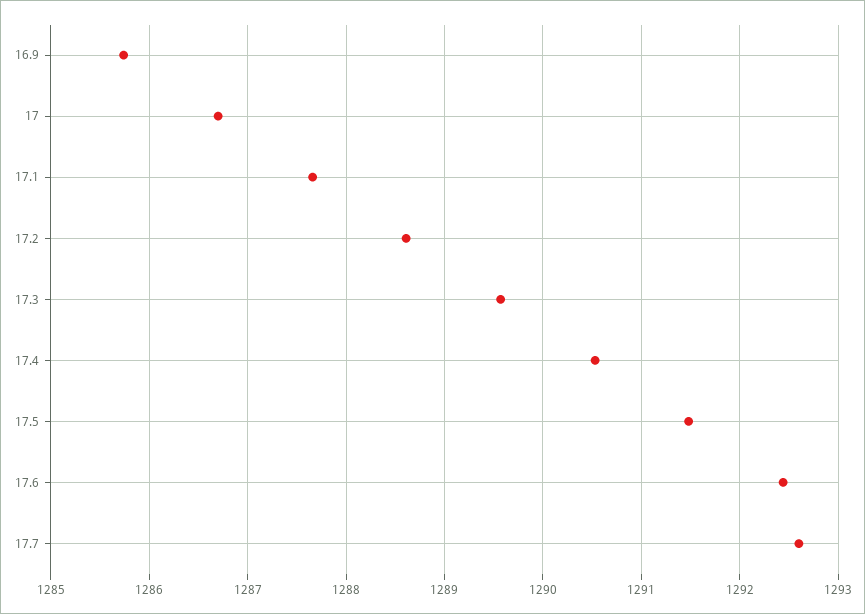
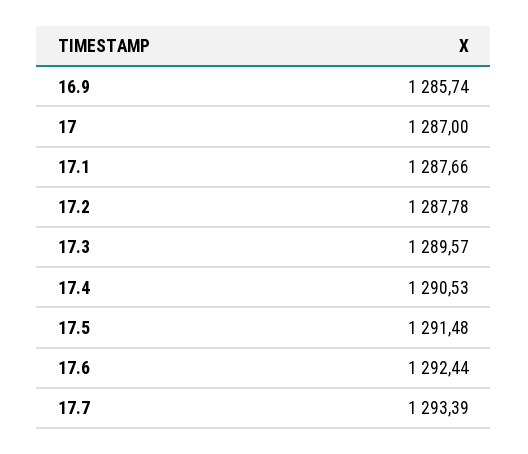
  {
    "16.9": 1285.74,
-   "17": 1286.7,
+   "17": 1287,
    "17.1": 1287.66,
-   "17.2": 1288.6,
+   "17.2": 1287.78,
    "17.3": 1289.57,
    "17.4": 1290.53,
    "17.5": 1291.48,
    "17.6": 1292.44,
-   "17.7": 1292.6
+   "17.7": 1293.39
  }

